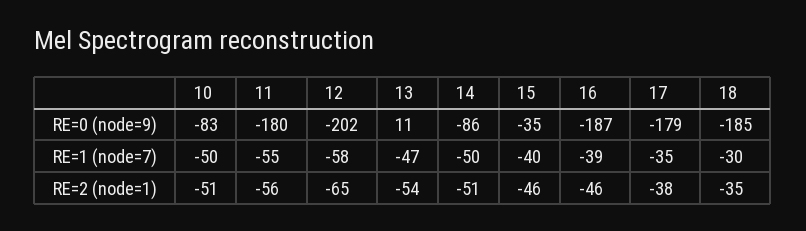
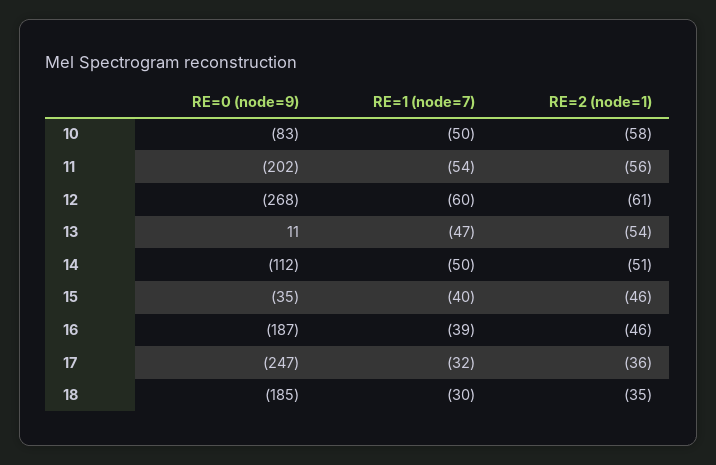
  {
    "10": {
      "RE=0 (node=9)": -83,
      "RE=1 (node=7)": -50,
-     "RE=2 (node=1)": -51
+     "RE=2 (node=1)": -58
    },
    "11": {
-     "RE=0 (node=9)": -180,
+     "RE=0 (node=9)": -202,
-     "RE=1 (node=7)": -55,
+     "RE=1 (node=7)": -54,
      "RE=2 (node=1)": -56
    },
    "12": {
-     "RE=0 (node=9)": -202,
+     "RE=0 (node=9)": -268,
-     "RE=1 (node=7)": -58,
+     "RE=1 (node=7)": -60,
-     "RE=2 (node=1)": -65
+     "RE=2 (node=1)": -61
    },
    "13": {
      "RE=0 (node=9)": 11,
      "RE=1 (node=7)": -47,
      "RE=2 (node=1)": -54
    },
    "14": {
-     "RE=0 (node=9)": -86,
+     "RE=0 (node=9)": -112,
      "RE=1 (node=7)": -50,
      "RE=2 (node=1)": -51
    },
    "15": {
      "RE=0 (node=9)": -35,
      "RE=1 (node=7)": -40,
      "RE=2 (node=1)": -46
    },
    "16": {
      "RE=0 (node=9)": -187,
      "RE=1 (node=7)": -39,
      "RE=2 (node=1)": -46
    },
    "17": {
-     "RE=0 (node=9)": -179,
+     "RE=0 (node=9)": -247,
-     "RE=1 (node=7)": -35,
+     "RE=1 (node=7)": -32,
-     "RE=2 (node=1)": -38
+     "RE=2 (node=1)": -36
    },
    "18": {
      "RE=0 (node=9)": -185,
      "RE=1 (node=7)": -30,
      "RE=2 (node=1)": -35
    }
  }

